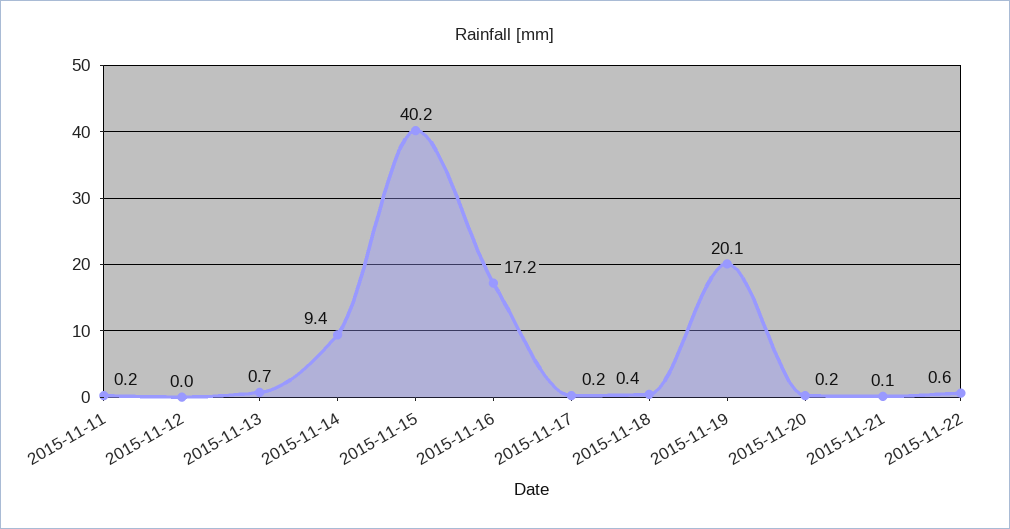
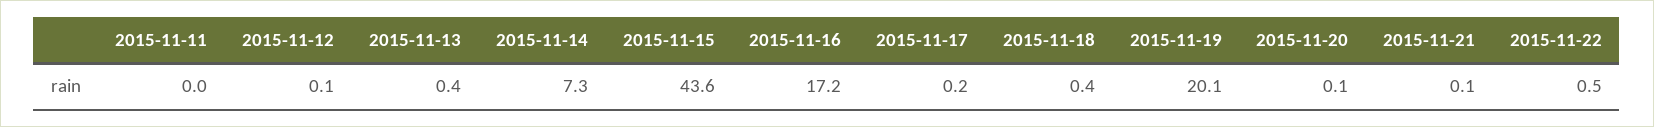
  {
-   "2015-11-11": 0.2,
+   "2015-11-11": 0,
-   "2015-11-12": 0,
+   "2015-11-12": 0.1,
-   "2015-11-13": 0.7,
+   "2015-11-13": 0.4,
-   "2015-11-14": 9.4,
+   "2015-11-14": 7.3,
-   "2015-11-15": 40.2,
+   "2015-11-15": 43.6,
    "2015-11-16": 17.2,
    "2015-11-17": 0.2,
    "2015-11-18": 0.4,
    "2015-11-19": 20.1,
-   "2015-11-20": 0.2,
+   "2015-11-20": 0.1,
    "2015-11-21": 0.1,
-   "2015-11-22": 0.6
+   "2015-11-22": 0.5
  }

